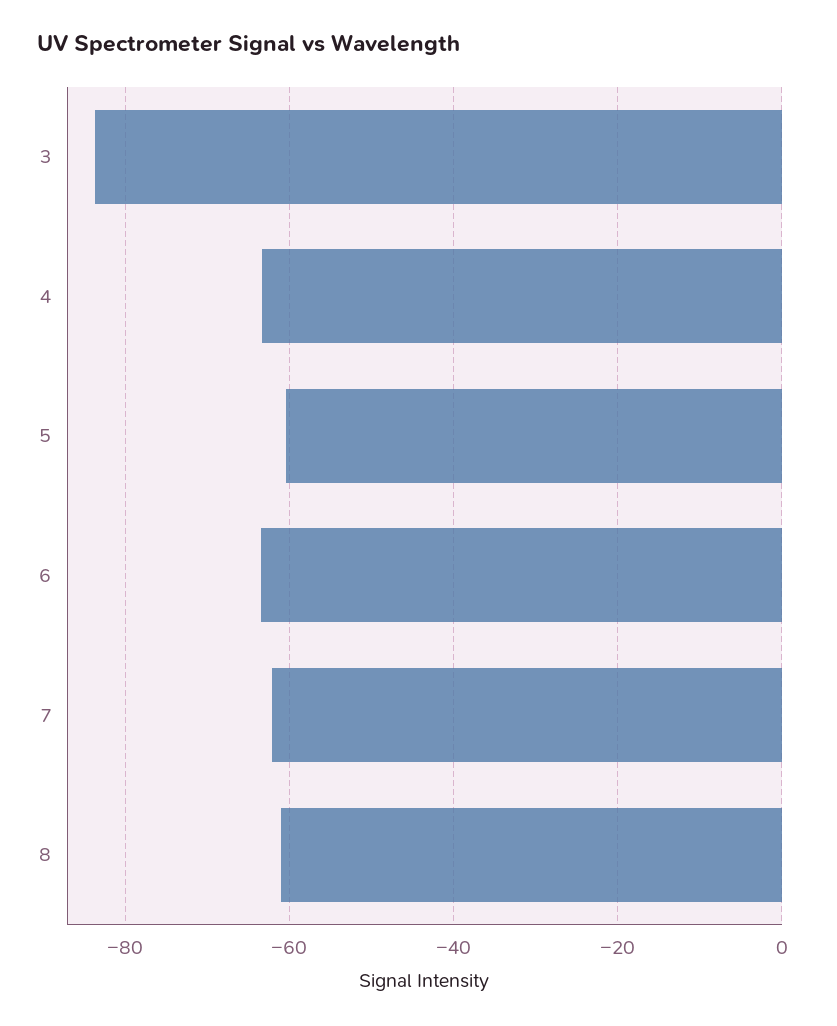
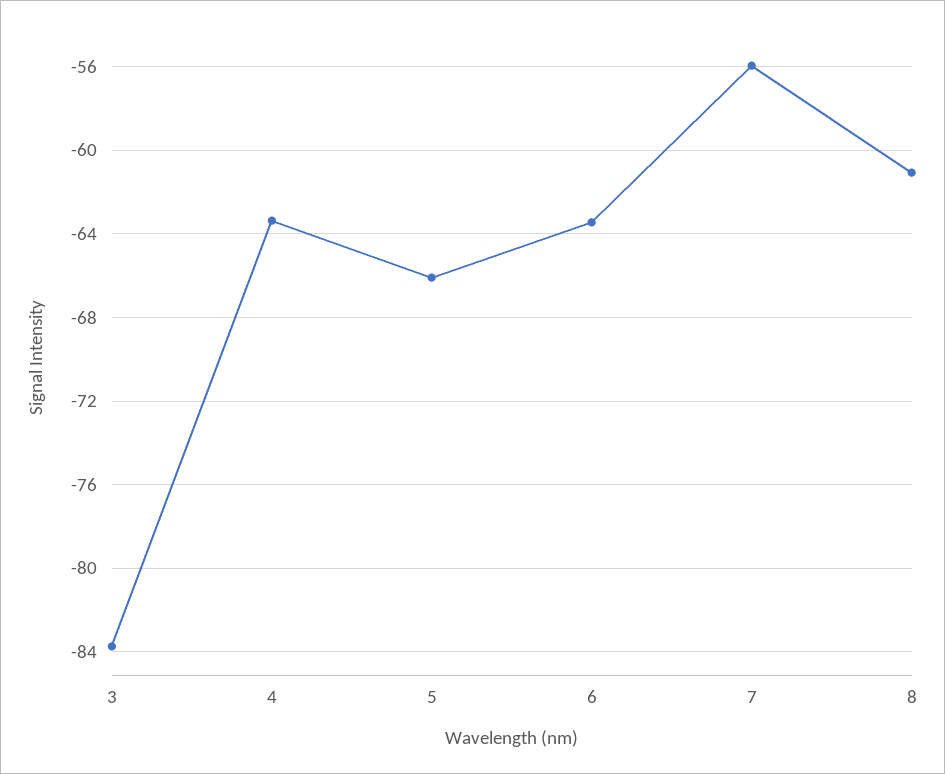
  {
    "3": -83.5,
    "4": -63.5,
-   "5": -60,
+   "5": -66,
    "6": -63.5,
-   "7": -62,
+   "7": -56,
    "8": -61
  }

